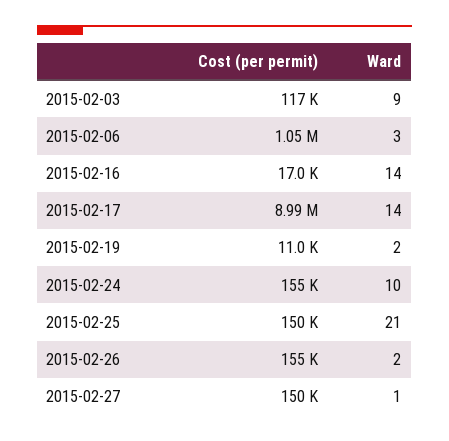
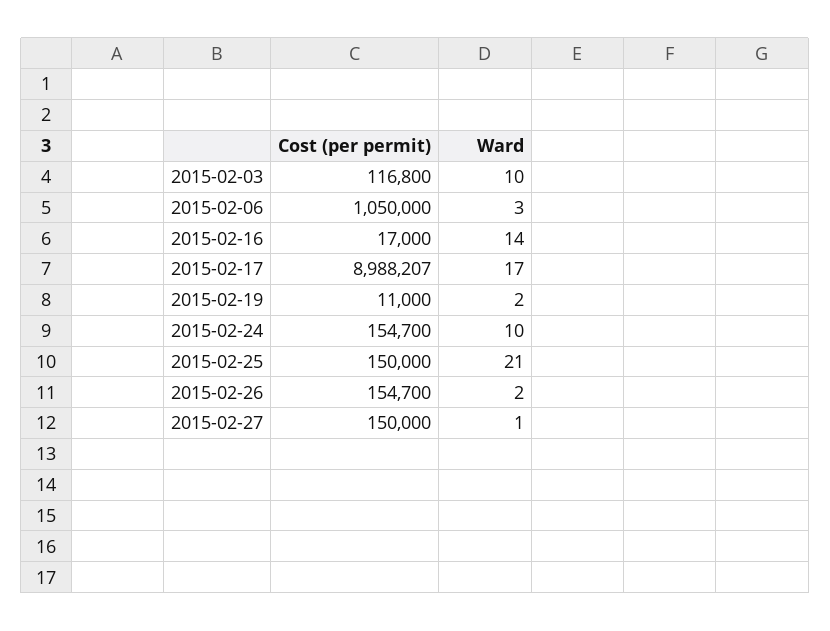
  {
    "Cost (per permit)": {
      "2015-02-03": 116800,
      "2015-02-06": 1050000,
      "2015-02-16": 17000,
      "2015-02-17": 8988207,
      "2015-02-19": 11000,
      "2015-02-24": 154700,
      "2015-02-25": 150000,
      "2015-02-26": 154700,
      "2015-02-27": 150000
    },
    "Ward": {
-     "2015-02-03": 9,
+     "2015-02-03": 10,
      "2015-02-06": 3,
      "2015-02-16": 14,
-     "2015-02-17": 14,
+     "2015-02-17": 17,
      "2015-02-19": 2,
      "2015-02-24": 10,
      "2015-02-25": 21,
      "2015-02-26": 2,
      "2015-02-27": 1
    }
  }

